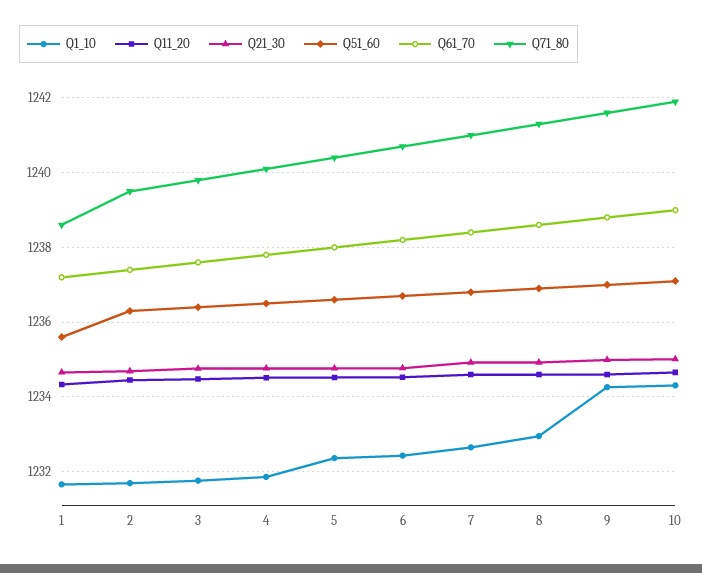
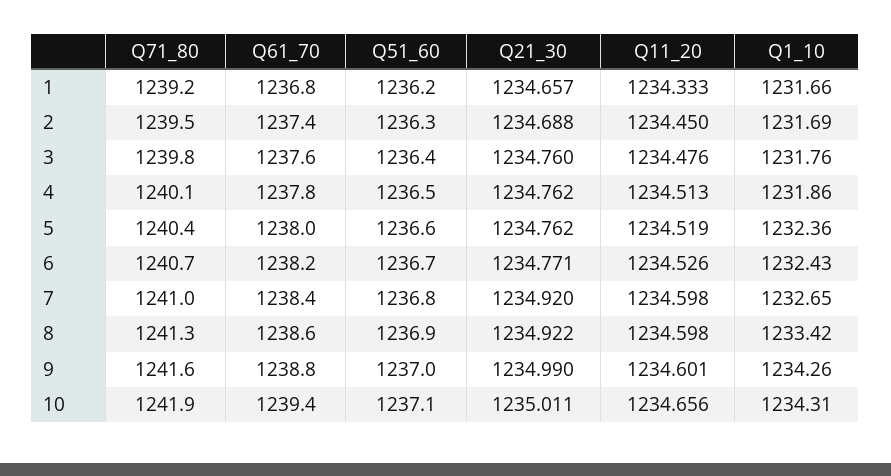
  {
    "Q1_10": {
      "1": 1231.66,
      "2": 1231.69,
      "3": 1231.76,
      "4": 1231.86,
      "5": 1232.36,
      "6": 1232.43,
      "7": 1232.65,
-     "8": 1233,
+     "8": 1233.42,
      "9": 1234.26,
      "10": 1234.31
    },
    "Q11_20": {
      "1": 1234.333,
      "2": 1234.45,
      "3": 1234.476,
      "4": 1234.513,
      "5": 1234.519,
      "6": 1234.526,
      "7": 1234.598,
      "8": 1234.598,
      "9": 1234.601,
      "10": 1234.656
    },
    "Q21_30": {
      "1": 1234.657,
      "2": 1234.688,
      "3": 1234.76,
      "4": 1234.762,
      "5": 1234.762,
      "6": 1234.771,
      "7": 1234.92,
      "8": 1234.922,
      "9": 1234.99,
      "10": 1235.011
    },
    "Q51_60": {
-     "1": 1235.6,
+     "1": 1236.2,
      "2": 1236.3,
      "3": 1236.4,
      "4": 1236.5,
      "5": 1236.6,
      "6": 1236.7,
      "7": 1236.8,
      "8": 1236.9,
      "9": 1237,
      "10": 1237.1
    },
    "Q61_70": {
-     "1": 1237.2,
+     "1": 1236.8,
      "2": 1237.4,
      "3": 1237.6,
      "4": 1237.8,
      "5": 1238,
      "6": 1238.2,
      "7": 1238.4,
      "8": 1238.6,
      "9": 1238.8,
-     "10": 1239
+     "10": 1239.4
    },
    "Q71_80": {
-     "1": 1238.6,
+     "1": 1239.2,
      "2": 1239.5,
      "3": 1239.8,
      "4": 1240.1,
      "5": 1240.4,
      "6": 1240.7,
      "7": 1241,
      "8": 1241.3,
      "9": 1241.6,
      "10": 1241.9
    }
  }

